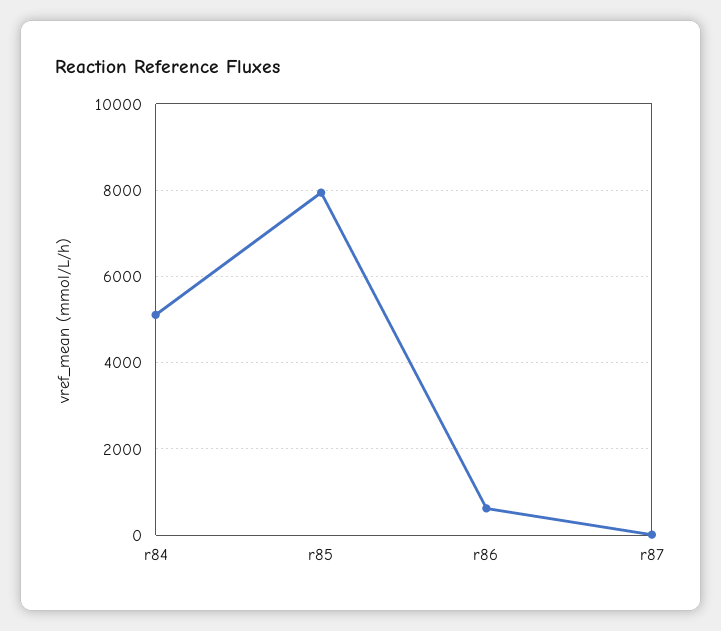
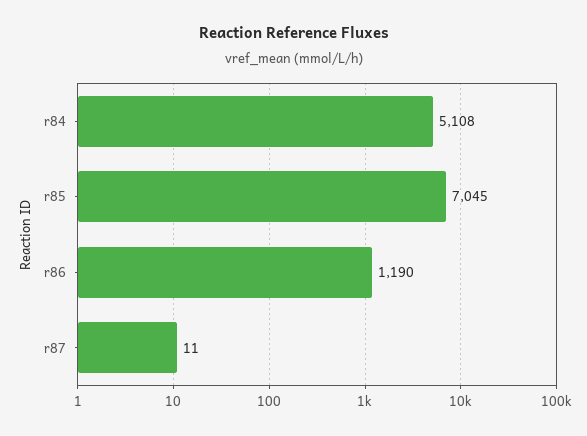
  {
    "r84": 5108,
-   "r85": 8000,
+   "r85": 7045,
-   "r86": 600,
+   "r86": 1190,
    "r87": 11
  }

